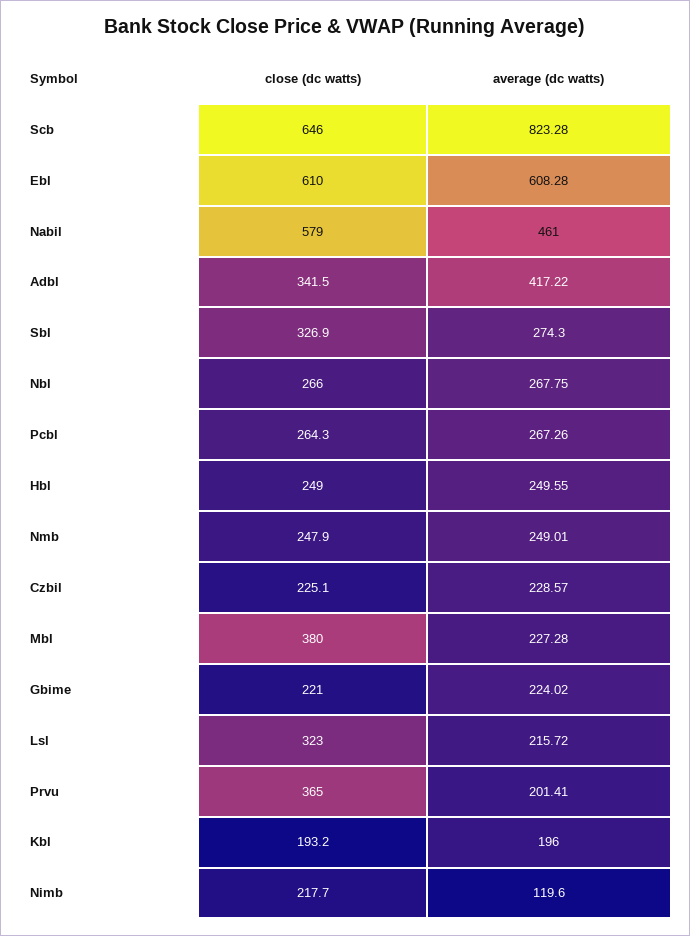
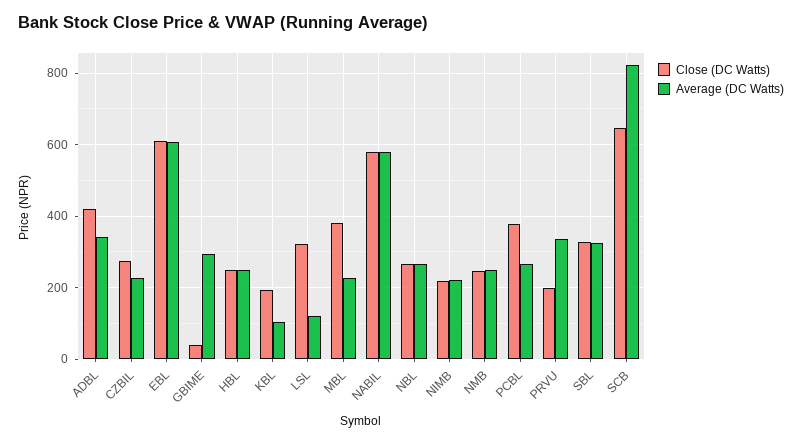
  {
    "close (dc watts)": {
      "Scb": 646,
      "Ebl": 610,
      "Nabil": 579,
-     "Adbl": 341.5,
+     "Adbl": 420,
      "Sbl": 326.9,
      "Nbl": 266,
-     "Pcbl": 264.3,
+     "Pcbl": 380,
      "Hbl": 249,
      "Nmb": 247.9,
-     "Czbil": 225.1,
+     "Czbil": 280,
      "Mbl": 380,
-     "Gbime": 221,
+     "Gbime": 40,
      "Lsl": 323,
-     "Prvu": 365,
+     "Prvu": 200,
      "Kbl": 193.2,
      "Nimb": 217.7
    },
    "average (dc watts)": {
      "Scb": 823.28,
      "Ebl": 608.28,
-     "Nabil": 461,
+     "Nabil": 580,
-     "Adbl": 417.22,
+     "Adbl": 340,
-     "Sbl": 274.3,
+     "Sbl": 320,
      "Nbl": 267.75,
      "Pcbl": 267.26,
      "Hbl": 249.55,
      "Nmb": 249.01,
      "Czbil": 228.57,
      "Mbl": 227.28,
-     "Gbime": 224.02,
+     "Gbime": 300,
-     "Lsl": 215.72,
+     "Lsl": 120,
-     "Prvu": 201.41,
+     "Prvu": 340,
-     "Kbl": 196,
+     "Kbl": 100,
-     "Nimb": 119.6
+     "Nimb": 220
    }
  }

